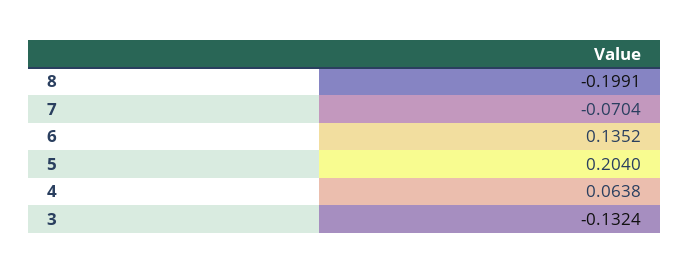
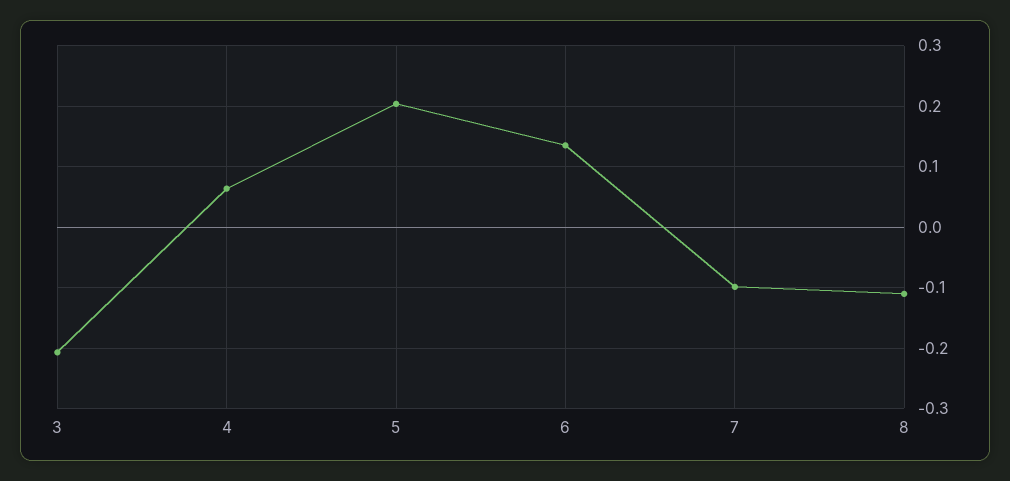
  {
-   "8": -0.1991,
+   "8": -0.11,
-   "7": -0.0704,
+   "7": -0.1,
    "6": 0.1352,
    "5": 0.204,
    "4": 0.0638,
-   "3": -0.1324
+   "3": -0.21
  }

